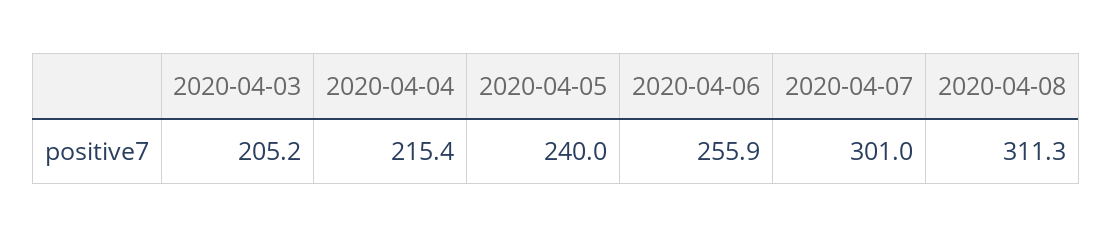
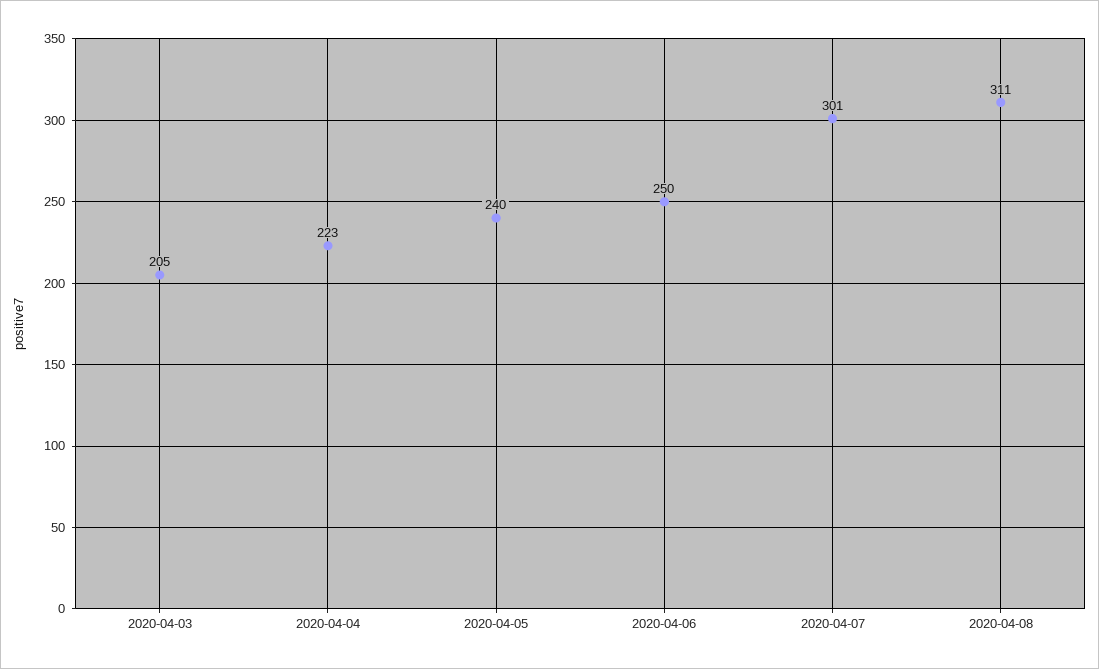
  {
    "2020-04-03": 205.2,
-   "2020-04-04": 215.4,
+   "2020-04-04": 223,
    "2020-04-05": 240,
-   "2020-04-06": 255.9,
+   "2020-04-06": 250,
    "2020-04-07": 301,
    "2020-04-08": 311.3
  }

